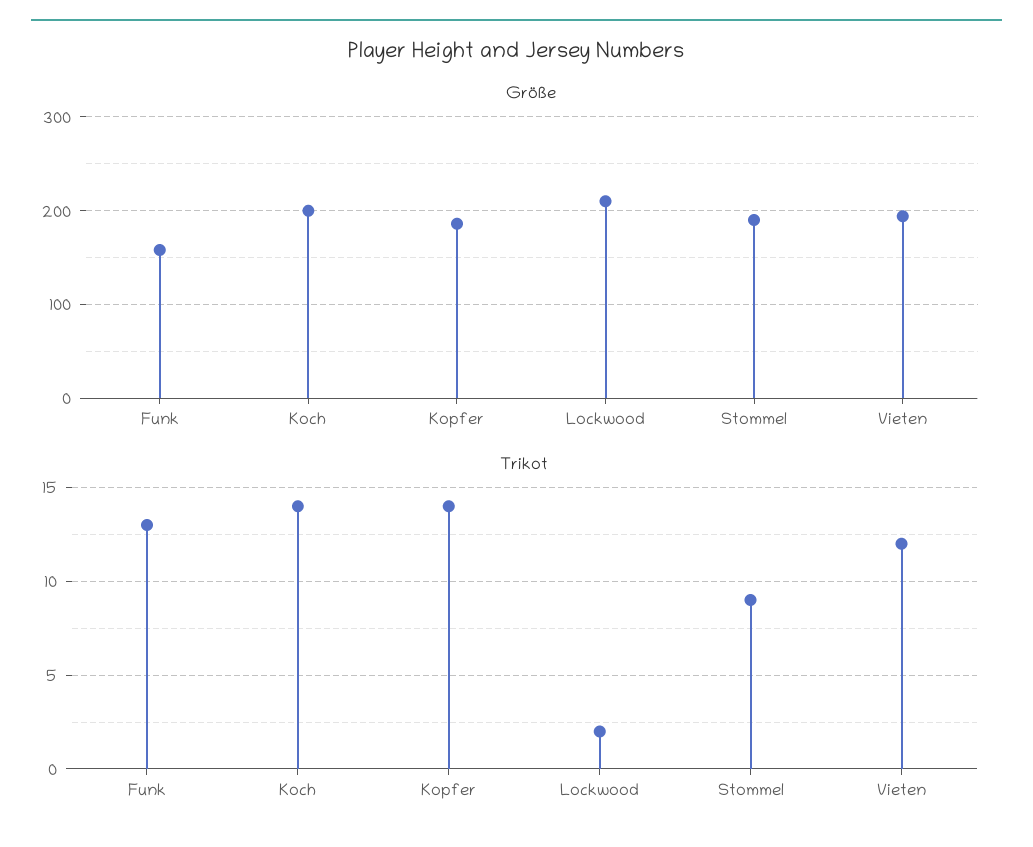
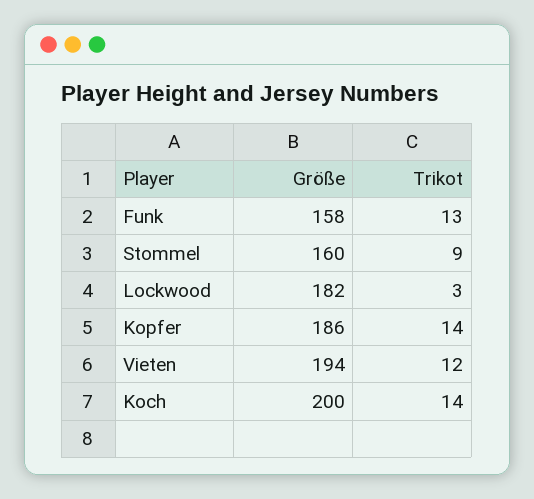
  {
    "Größe": {
      "Funk": 158,
      "Koch": 200,
      "Kopfer": 186,
-     "Lockwood": 210,
+     "Lockwood": 182,
-     "Stommel": 190,
+     "Stommel": 160,
      "Vieten": 194
    },
    "Trikot": {
      "Funk": 13,
      "Koch": 14,
      "Kopfer": 14,
-     "Lockwood": 2,
+     "Lockwood": 3,
      "Stommel": 9,
      "Vieten": 12
    }
  }

